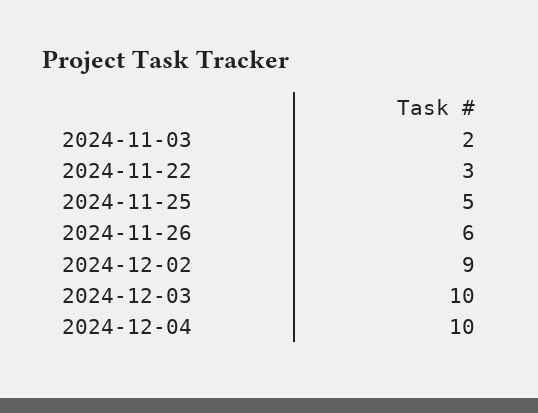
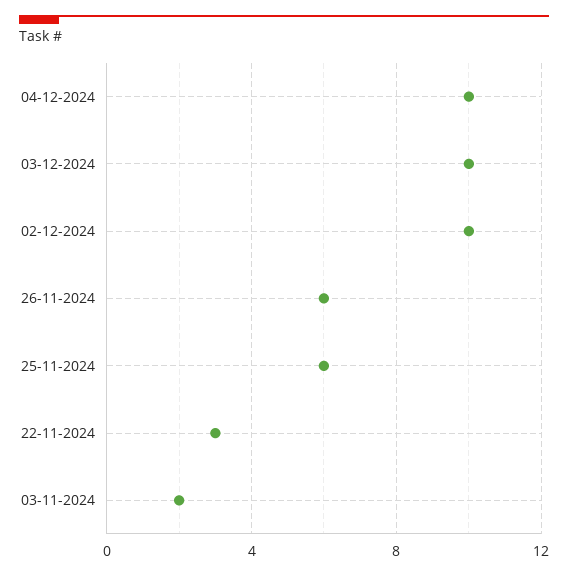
  {
    "2024-11-03": 2,
    "2024-11-22": 3,
-   "2024-11-25": 5,
+   "2024-11-25": 6,
    "2024-11-26": 6,
-   "2024-12-02": 9,
+   "2024-12-02": 10,
    "2024-12-03": 10,
    "2024-12-04": 10
  }

